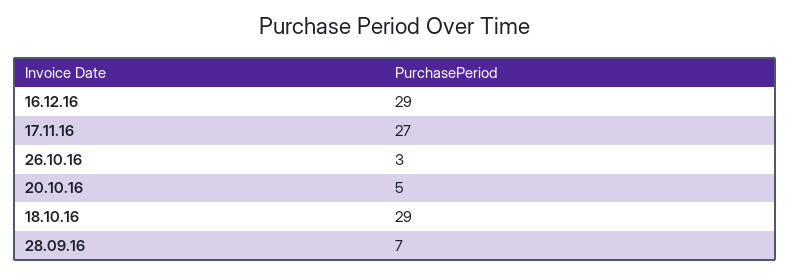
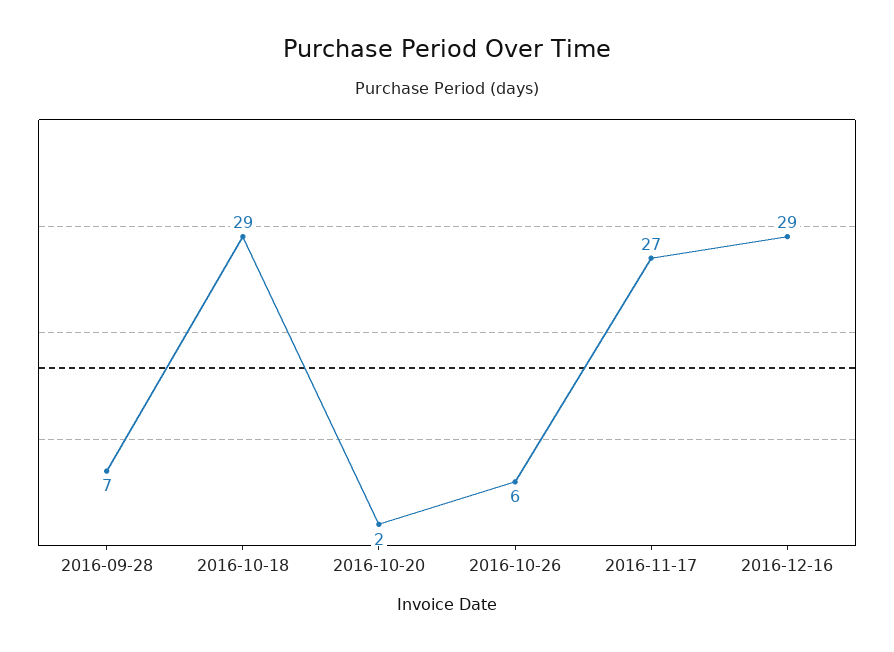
  {
    "16.12.16": 29,
    "17.11.16": 27,
-   "26.10.16": 3,
+   "26.10.16": 6,
-   "20.10.16": 5,
+   "20.10.16": 2,
    "18.10.16": 29,
    "28.09.16": 7
  }

